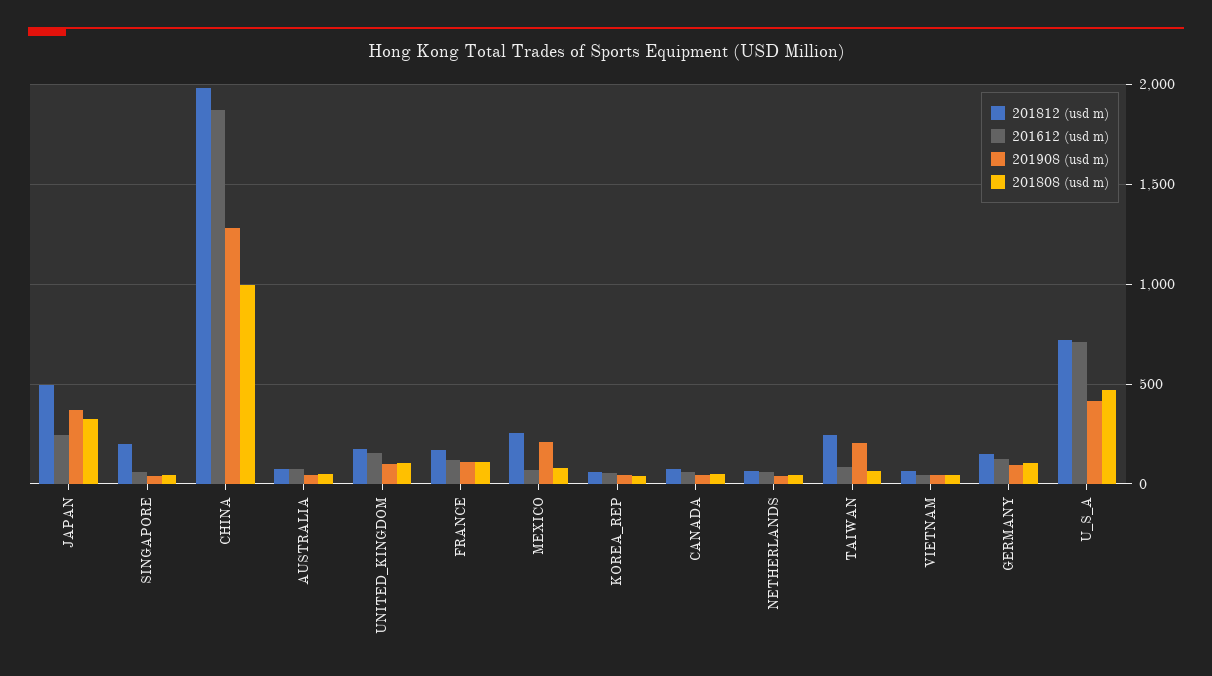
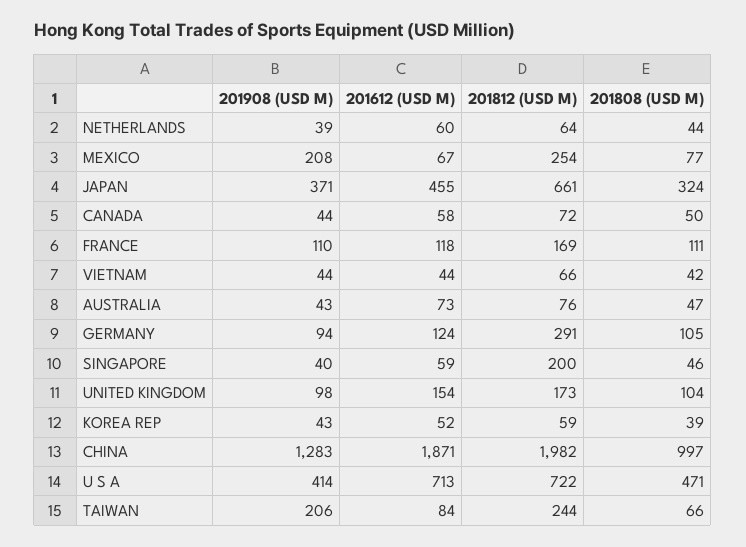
  {
    "201812 (usd m)": {
-     "JAPAN": 500,
+     "JAPAN": 661,
      "SINGAPORE": 200,
      "CHINA": 1982,
      "AUSTRALIA": 76,
      "UNITED_KINGDOM": 173,
      "FRANCE": 169,
      "MEXICO": 254,
      "KOREA_REP": 59,
      "CANADA": 72,
      "NETHERLANDS": 64,
      "TAIWAN": 244,
      "VIETNAM": 66,
-     "GERMANY": 150,
+     "GERMANY": 291,
      "U_S_A": 722
    },
    "201612 (usd m)": {
-     "JAPAN": 250,
+     "JAPAN": 455,
      "SINGAPORE": 59,
      "CHINA": 1871,
      "AUSTRALIA": 73,
      "UNITED_KINGDOM": 154,
      "FRANCE": 118,
      "MEXICO": 67,
      "KOREA_REP": 52,
      "CANADA": 58,
      "NETHERLANDS": 60,
      "TAIWAN": 84,
      "VIETNAM": 44,
      "GERMANY": 124,
      "U_S_A": 713
    },
    "201908 (usd m)": {
      "JAPAN": 371,
      "SINGAPORE": 40,
      "CHINA": 1283,
      "AUSTRALIA": 43,
      "UNITED_KINGDOM": 98,
      "FRANCE": 110,
      "MEXICO": 208,
      "KOREA_REP": 43,
      "CANADA": 44,
      "NETHERLANDS": 39,
      "TAIWAN": 206,
      "VIETNAM": 44,
      "GERMANY": 94,
      "U_S_A": 414
    },
    "201808 (usd m)": {
      "JAPAN": 324,
      "SINGAPORE": 46,
      "CHINA": 997,
      "AUSTRALIA": 47,
      "UNITED_KINGDOM": 104,
      "FRANCE": 111,
      "MEXICO": 77,
      "KOREA_REP": 39,
      "CANADA": 50,
      "NETHERLANDS": 44,
      "TAIWAN": 66,
      "VIETNAM": 42,
      "GERMANY": 105,
      "U_S_A": 471
    }
  }

